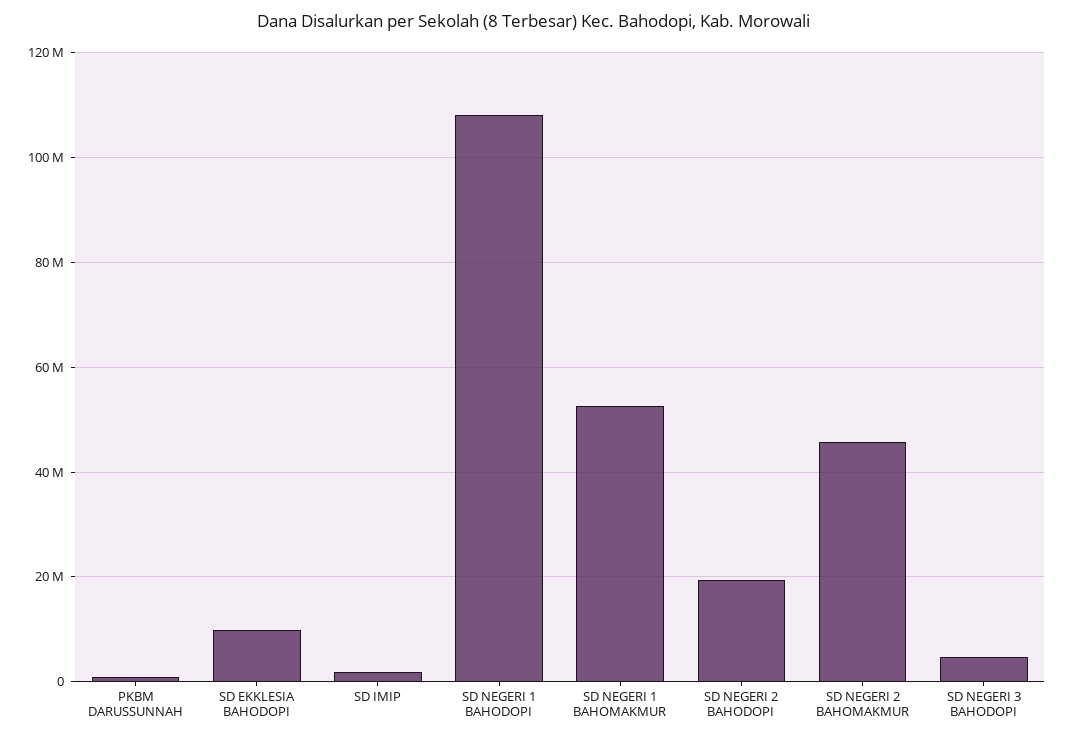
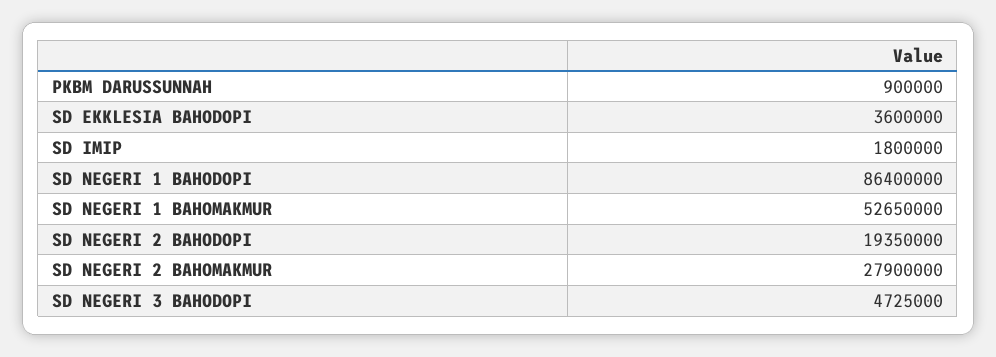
  {
    "PKBM DARUSSUNNAH": 900000,
-   "SD EKKLESIA BAHODOPI": 10000000,
+   "SD EKKLESIA BAHODOPI": 3600000,
    "SD IMIP": 1800000,
-   "SD NEGERI 1 BAHODOPI": 108000000,
+   "SD NEGERI 1 BAHODOPI": 86400000,
    "SD NEGERI 1 BAHOMAKMUR": 52650000,
    "SD NEGERI 2 BAHODOPI": 19350000,
-   "SD NEGERI 2 BAHOMAKMUR": 46000000,
+   "SD NEGERI 2 BAHOMAKMUR": 27900000,
    "SD NEGERI 3 BAHODOPI": 4725000
  }

